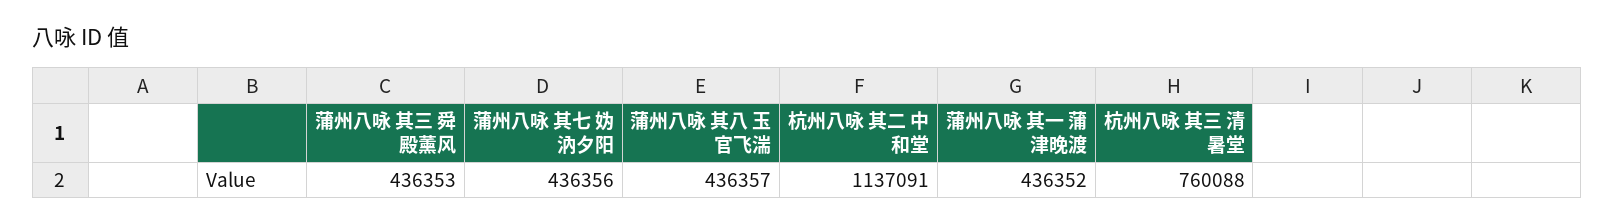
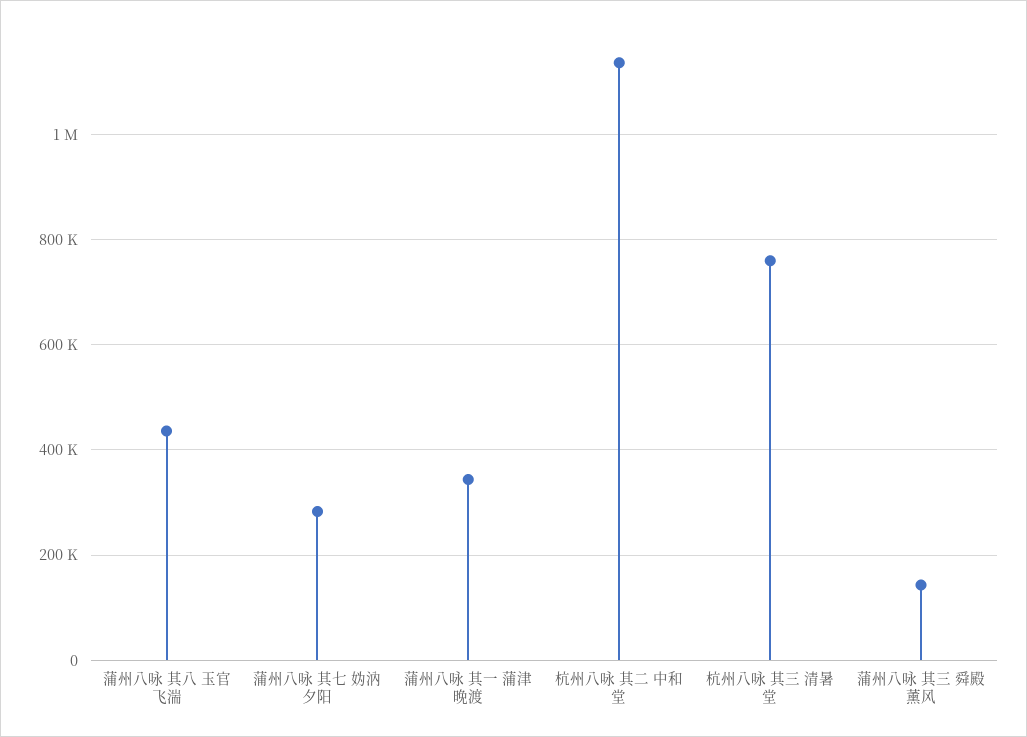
  {
-   "蒲州八咏 其三 舜殿薰风": 436353,
+   "蒲州八咏 其三 舜殿薰风": 140000,
-   "蒲州八咏 其七 妫汭夕阳": 436356,
+   "蒲州八咏 其七 妫汭夕阳": 280000,
    "蒲州八咏 其八 玉官飞湍": 436357,
    "杭州八咏 其二 中和堂": 1137091,
-   "蒲州八咏 其一 蒲津晚渡": 436352,
+   "蒲州八咏 其一 蒲津晚渡": 340000,
    "杭州八咏 其三 清暑堂": 760088
  }

